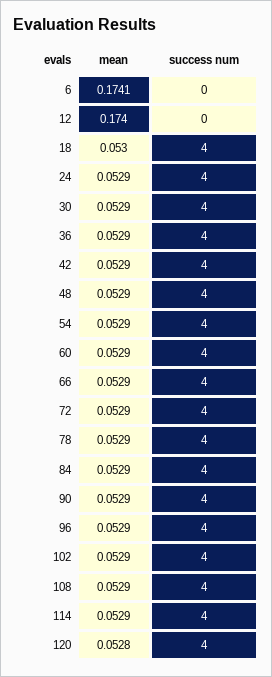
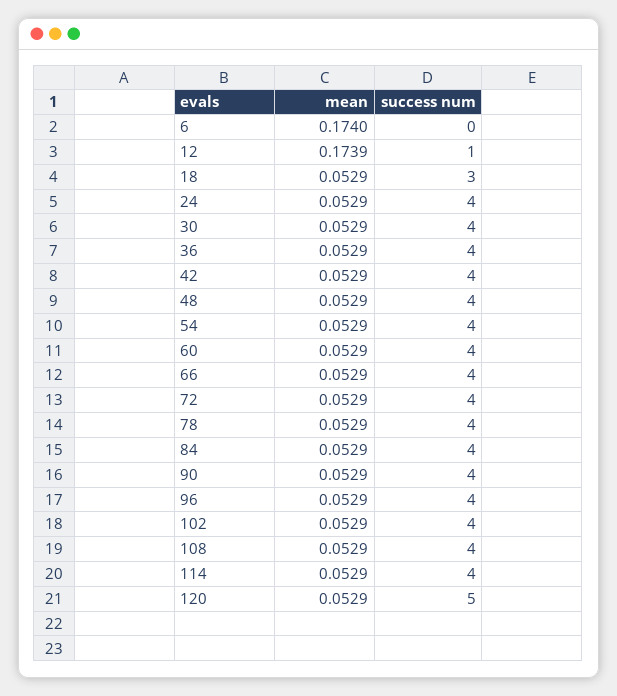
  {
    "mean": {
-     "6": 0.1741,
+     "6": 0.174,
-     "12": 0.174,
+     "12": 0.1739,
-     "18": 0.053,
+     "18": 0.0529,
      "24": 0.0529,
      "30": 0.0529,
      "36": 0.0529,
      "42": 0.0529,
      "48": 0.0529,
      "54": 0.0529,
      "60": 0.0529,
      "66": 0.0529,
      "72": 0.0529,
      "78": 0.0529,
      "84": 0.0529,
      "90": 0.0529,
      "96": 0.0529,
      "102": 0.0529,
      "108": 0.0529,
      "114": 0.0529,
-     "120": 0.0528
+     "120": 0.0529
    },
    "success num": {
      "6": 0,
-     "12": 0,
+     "12": 1,
-     "18": 4,
+     "18": 3,
      "24": 4,
      "30": 4,
      "36": 4,
      "42": 4,
      "48": 4,
      "54": 4,
      "60": 4,
      "66": 4,
      "72": 4,
      "78": 4,
      "84": 4,
      "90": 4,
      "96": 4,
      "102": 4,
      "108": 4,
      "114": 4,
-     "120": 4
+     "120": 5
    }
  }

